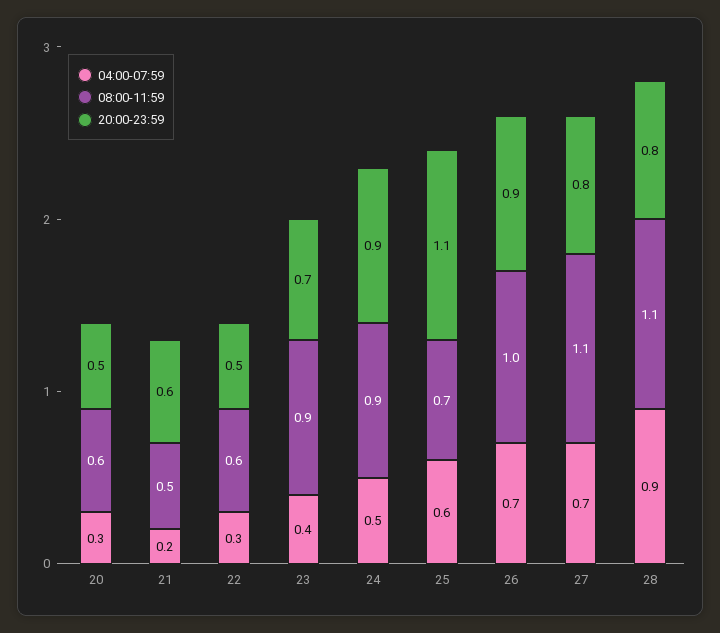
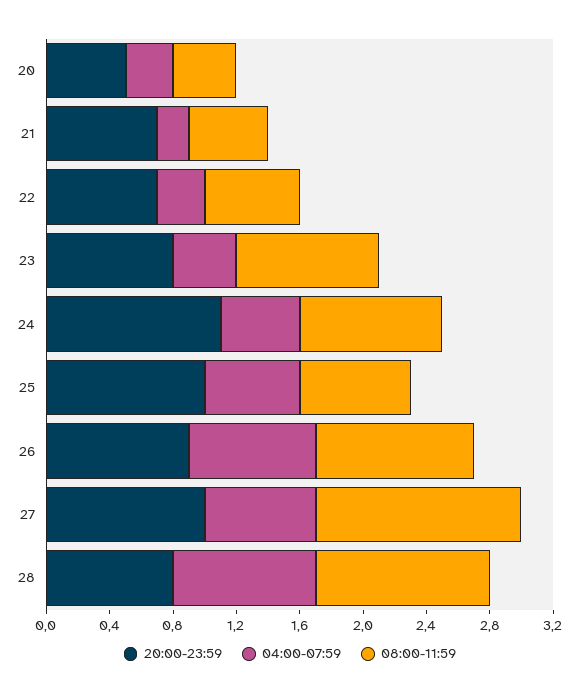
  {
    "04:00-07:59": {
      "20": 0.3,
      "21": 0.2,
      "22": 0.3,
      "23": 0.4,
      "24": 0.5,
      "25": 0.6,
-     "26": 0.7,
+     "26": 0.8,
      "27": 0.7,
      "28": 0.9
    },
    "08:00-11:59": {
-     "20": 0.6,
+     "20": 0.4,
      "21": 0.5,
      "22": 0.6,
      "23": 0.9,
      "24": 0.9,
      "25": 0.7,
      "26": 1,
-     "27": 1.1,
+     "27": 1.3,
      "28": 1.1
    },
    "20:00-23:59": {
      "20": 0.5,
-     "21": 0.6,
+     "21": 0.7,
-     "22": 0.5,
+     "22": 0.7,
-     "23": 0.7,
+     "23": 0.8,
-     "24": 0.9,
+     "24": 1.1,
-     "25": 1.1,
+     "25": 1,
      "26": 0.9,
-     "27": 0.8,
+     "27": 1,
      "28": 0.8
    }
  }

